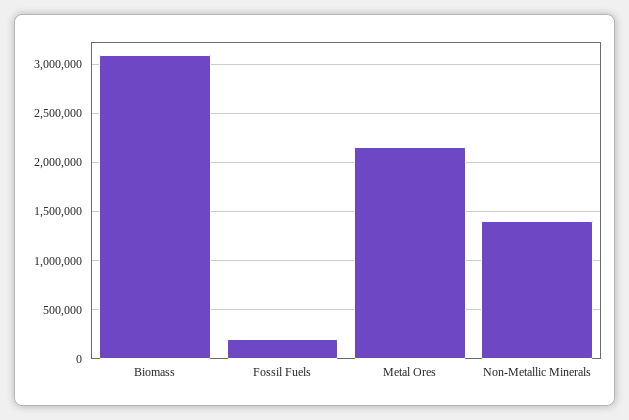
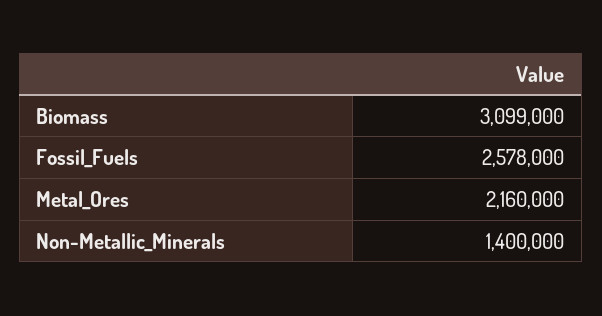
  {
    "Biomass": 3099000,
-   "Fossil Fuels": 200000,
+   "Fossil Fuels": 2578000,
    "Metal Ores": 2160000,
    "Non-Metallic Minerals": 1400000
  }

